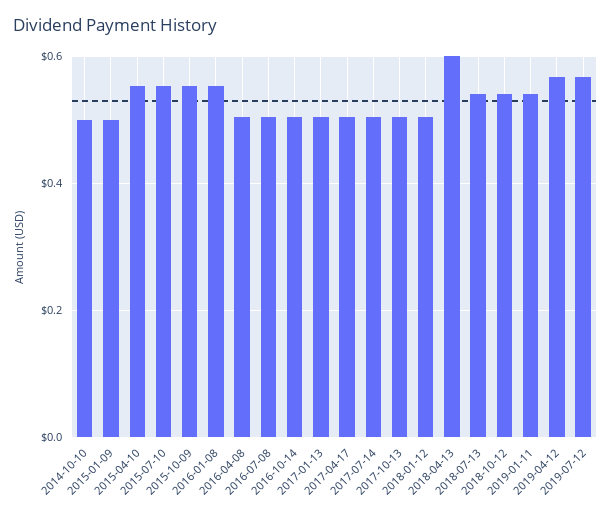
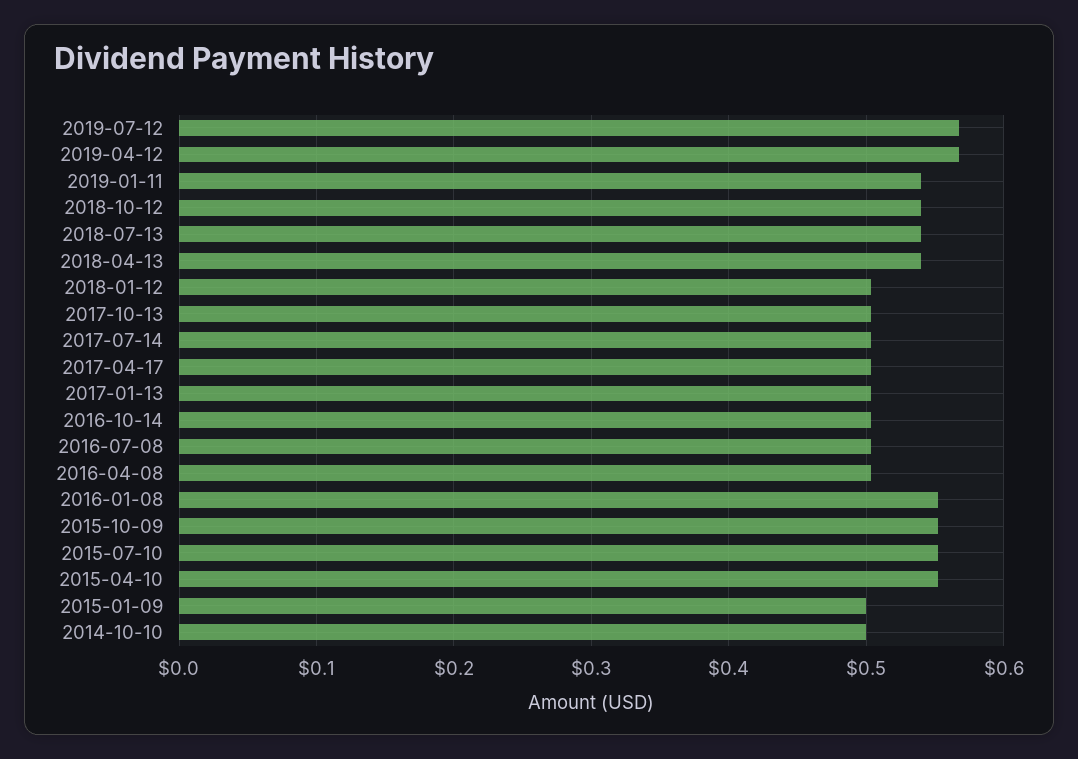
  {
    "2014-10-10": 0.5,
    "2015-01-09": 0.5,
    "2015-04-10": 0.55,
    "2015-07-10": 0.55,
    "2015-10-09": 0.55,
    "2016-01-08": 0.55,
    "2016-04-08": 0.5,
    "2016-07-08": 0.5,
    "2016-10-14": 0.5,
    "2017-01-13": 0.5,
    "2017-04-17": 0.5,
    "2017-07-14": 0.5,
    "2017-10-13": 0.5,
    "2018-01-12": 0.5,
-   "2018-04-13": 0.6,
+   "2018-04-13": 0.54,
    "2018-07-13": 0.54,
    "2018-10-12": 0.54,
    "2019-01-11": 0.54,
    "2019-04-12": 0.57,
    "2019-07-12": 0.57
  }

